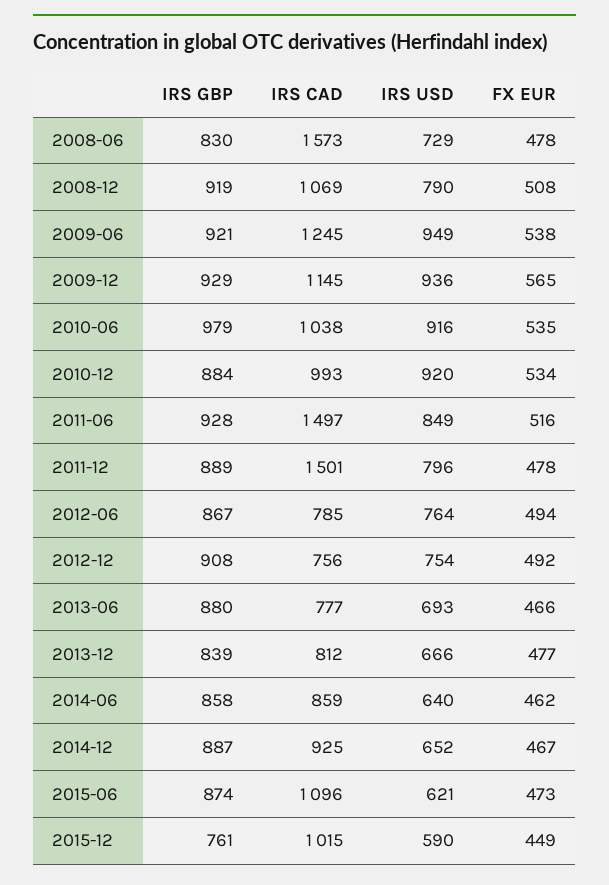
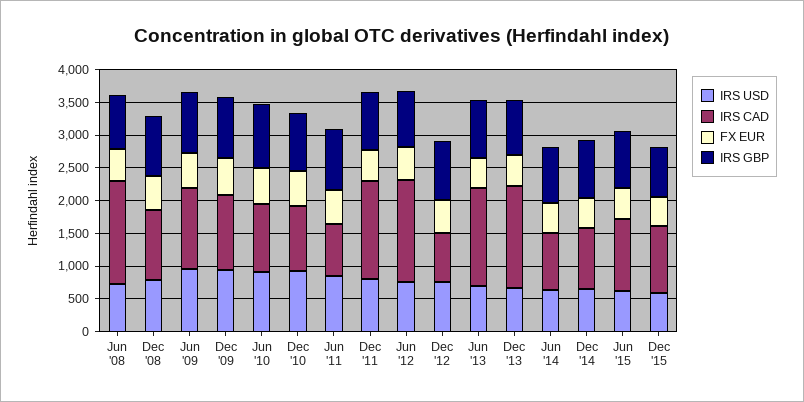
  {
    "IRS GBP": {
      "2008-06": 830,
      "2008-12": 919,
      "2009-06": 921,
      "2009-12": 929,
      "2010-06": 979,
      "2010-12": 884,
      "2011-06": 928,
      "2011-12": 889,
      "2012-06": 867,
      "2012-12": 908,
      "2013-06": 880,
      "2013-12": 839,
      "2014-06": 858,
      "2014-12": 887,
      "2015-06": 874,
      "2015-12": 761
    },
    "IRS CAD": {
      "2008-06": 1573,
      "2008-12": 1069,
      "2009-06": 1245,
      "2009-12": 1145,
      "2010-06": 1038,
      "2010-12": 993,
-     "2011-06": 1497,
+     "2011-06": 750,
      "2011-12": 1501,
-     "2012-06": 785,
+     "2012-06": 1500,
      "2012-12": 756,
-     "2013-06": 777,
+     "2013-06": 1500,
-     "2013-12": 812,
+     "2013-12": 1500,
      "2014-06": 859,
      "2014-12": 925,
      "2015-06": 1096,
      "2015-12": 1015
    },
    "IRS USD": {
      "2008-06": 729,
      "2008-12": 790,
      "2009-06": 949,
      "2009-12": 936,
      "2010-06": 916,
      "2010-12": 920,
      "2011-06": 849,
      "2011-12": 796,
      "2012-06": 764,
      "2012-12": 754,
      "2013-06": 693,
      "2013-12": 666,
      "2014-06": 640,
      "2014-12": 652,
      "2015-06": 621,
      "2015-12": 590
    },
    "FX EUR": {
      "2008-06": 478,
      "2008-12": 508,
      "2009-06": 538,
      "2009-12": 565,
      "2010-06": 535,
      "2010-12": 534,
      "2011-06": 516,
      "2011-12": 478,
      "2012-06": 494,
      "2012-12": 492,
      "2013-06": 466,
      "2013-12": 477,
      "2014-06": 462,
      "2014-12": 467,
      "2015-06": 473,
      "2015-12": 449
    }
  }

